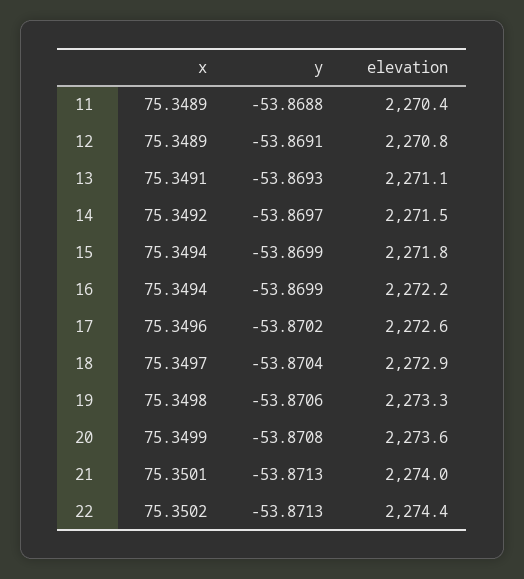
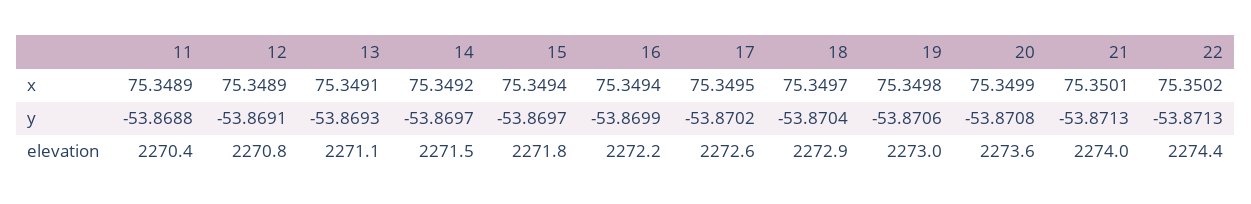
  {
    "x": {
      "11": 75.3489,
      "12": 75.3489,
      "13": 75.3491,
      "14": 75.3492,
      "15": 75.3494,
      "16": 75.3494,
-     "17": 75.3496,
+     "17": 75.3495,
      "18": 75.3497,
      "19": 75.3498,
      "20": 75.3499,
      "21": 75.3501,
      "22": 75.3502
    },
    "y": {
      "11": -53.8688,
      "12": -53.8691,
      "13": -53.8693,
      "14": -53.8697,
-     "15": -53.8699,
+     "15": -53.8697,
      "16": -53.8699,
      "17": -53.8702,
      "18": -53.8704,
      "19": -53.8706,
      "20": -53.8708,
      "21": -53.8713,
      "22": -53.8713
    },
    "elevation": {
      "11": 2270.4,
      "12": 2270.8,
      "13": 2271.1,
      "14": 2271.5,
      "15": 2271.8,
      "16": 2272.2,
      "17": 2272.6,
      "18": 2272.9,
-     "19": 2273.3,
+     "19": 2273,
      "20": 2273.6,
      "21": 2274,
      "22": 2274.4
    }
  }

